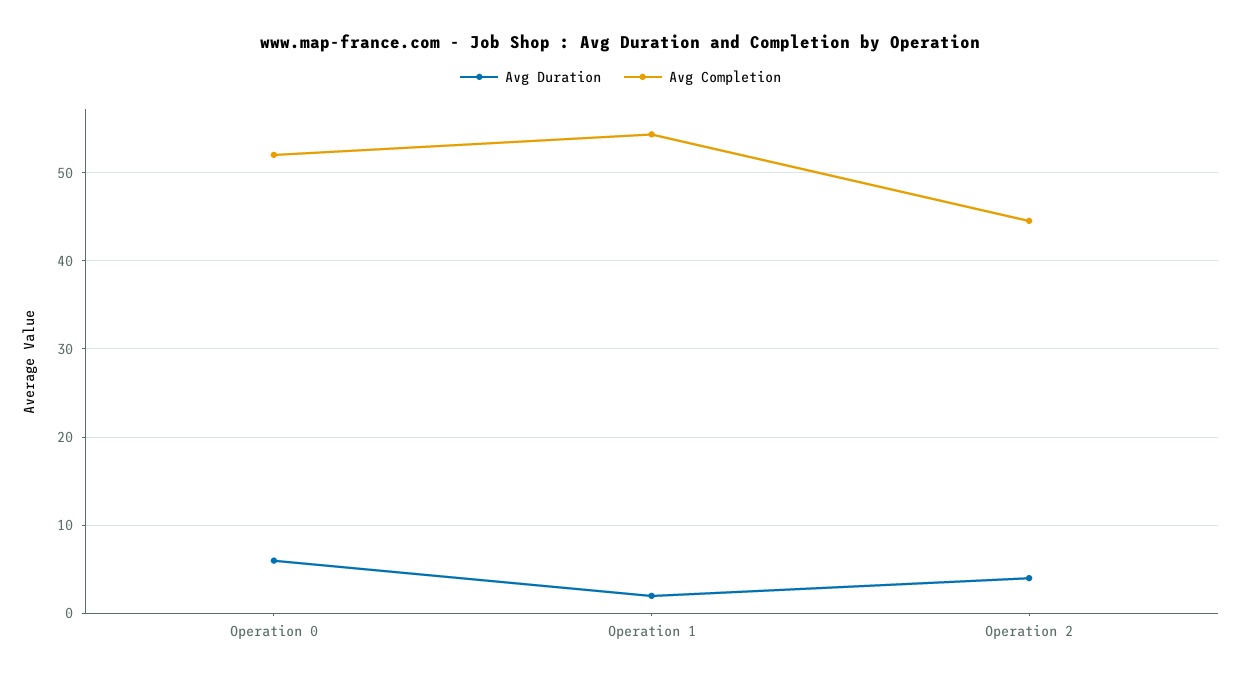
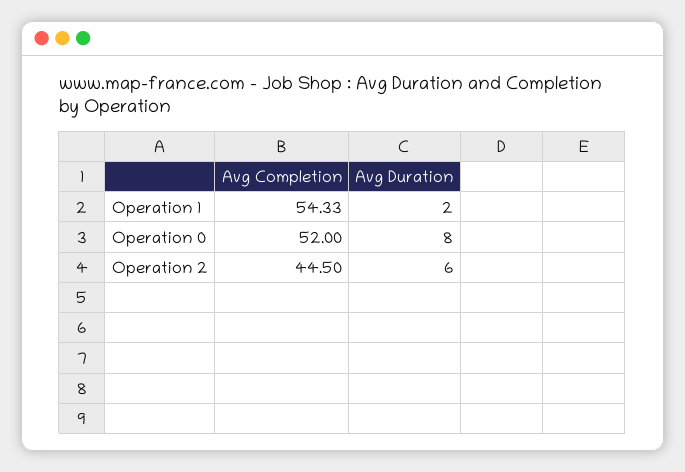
  {
    "Avg Duration": {
-     "Operation 0": 6,
+     "Operation 0": 8,
      "Operation 1": 2,
-     "Operation 2": 4
+     "Operation 2": 6
    },
    "Avg Completion": {
      "Operation 0": 52,
      "Operation 1": 54.33,
      "Operation 2": 44.5
    }
  }

